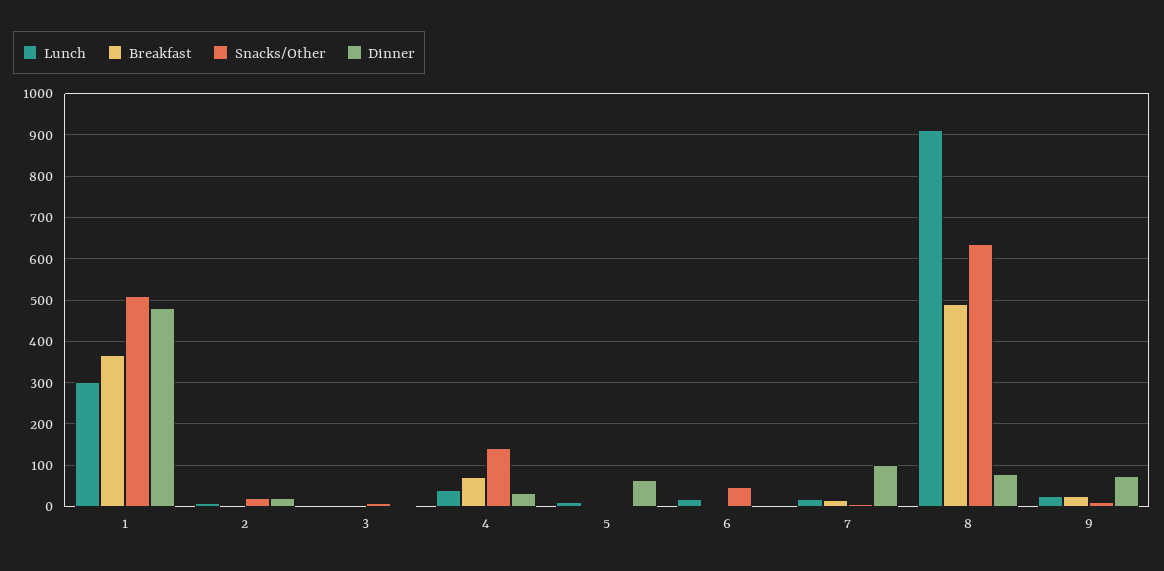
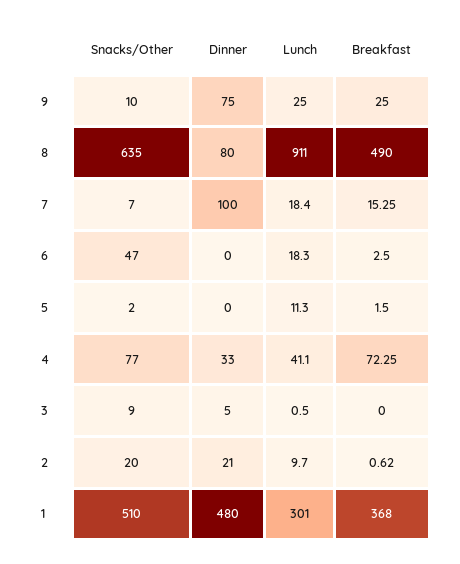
  {
    "Lunch": {
      "1": 301,
      "2": 9.7,
      "3": 0.5,
      "4": 41.1,
      "5": 11.3,
      "6": 18.3,
      "7": 18.4,
      "8": 911,
      "9": 25
    },
    "Breakfast": {
      "1": 368,
      "2": 0.62,
      "3": 0,
      "4": 72.25,
      "5": 1.5,
      "6": 2.5,
      "7": 15.25,
      "8": 490,
      "9": 25
    },
    "Snacks/Other": {
      "1": 510,
      "2": 20,
      "3": 9,
-     "4": 140,
+     "4": 77,
      "5": 2,
      "6": 47,
      "7": 7,
      "8": 635,
      "9": 10
    },
    "Dinner": {
      "1": 480,
      "2": 21,
      "3": 5,
      "4": 33,
-     "5": 60,
+     "5": 0,
      "6": 0,
      "7": 100,
      "8": 80,
      "9": 75
    }
  }

